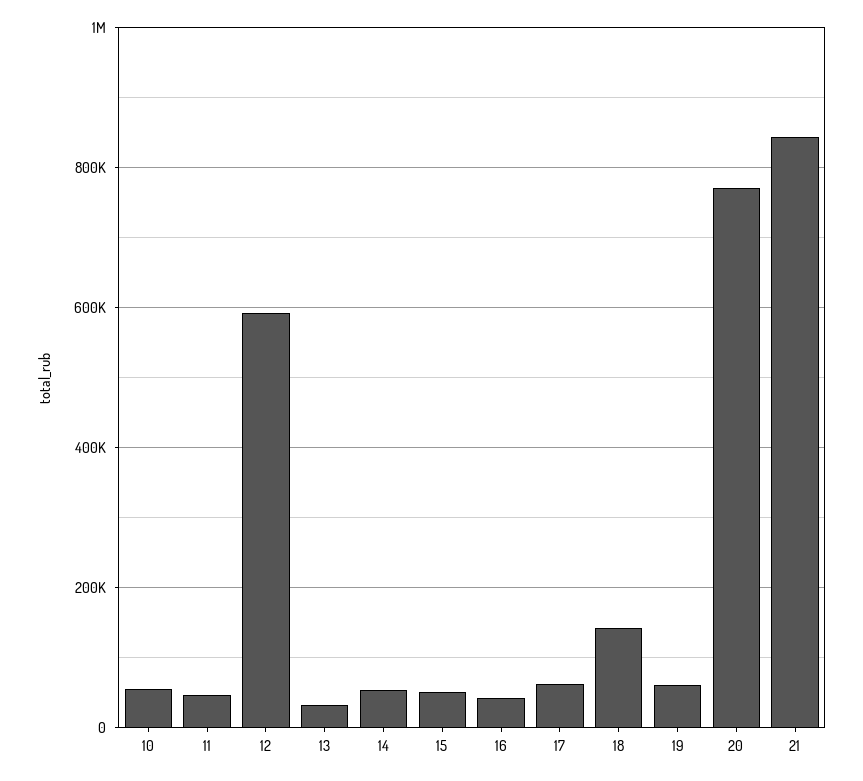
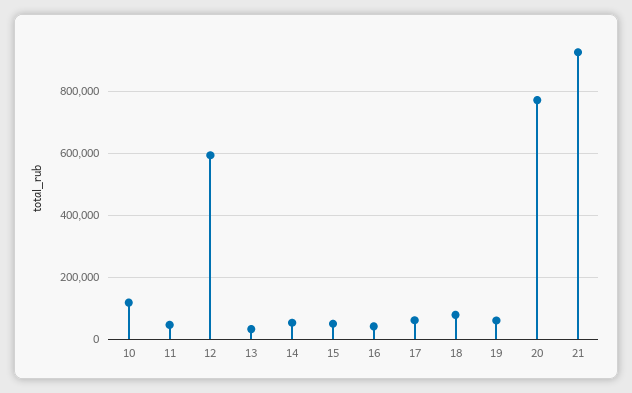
  {
-   "10": 60000,
+   "10": 120000,
    "11": 40000,
    "12": 600000,
    "13": 40000,
    "14": 60000,
    "15": 60000,
    "16": 40000,
    "17": 60000,
-   "18": 140000,
+   "18": 80000,
    "19": 60000,
    "20": 780000,
-   "21": 840000
+   "21": 920000
  }

